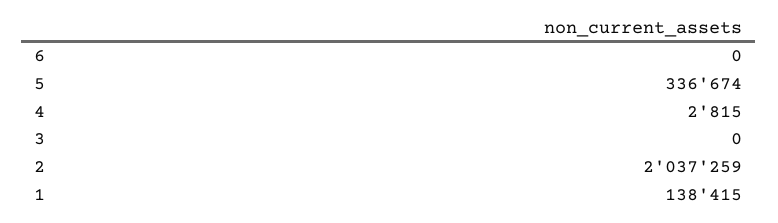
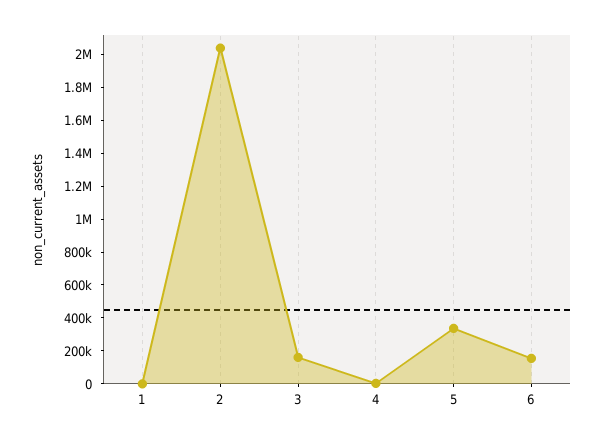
  {
-   "6": 0,
+   "6": 150000,
    "5": 336674,
    "4": 2815,
-   "3": 0,
+   "3": 150000,
    "2": 2037259,
-   "1": 138415
+   "1": 0
  }

